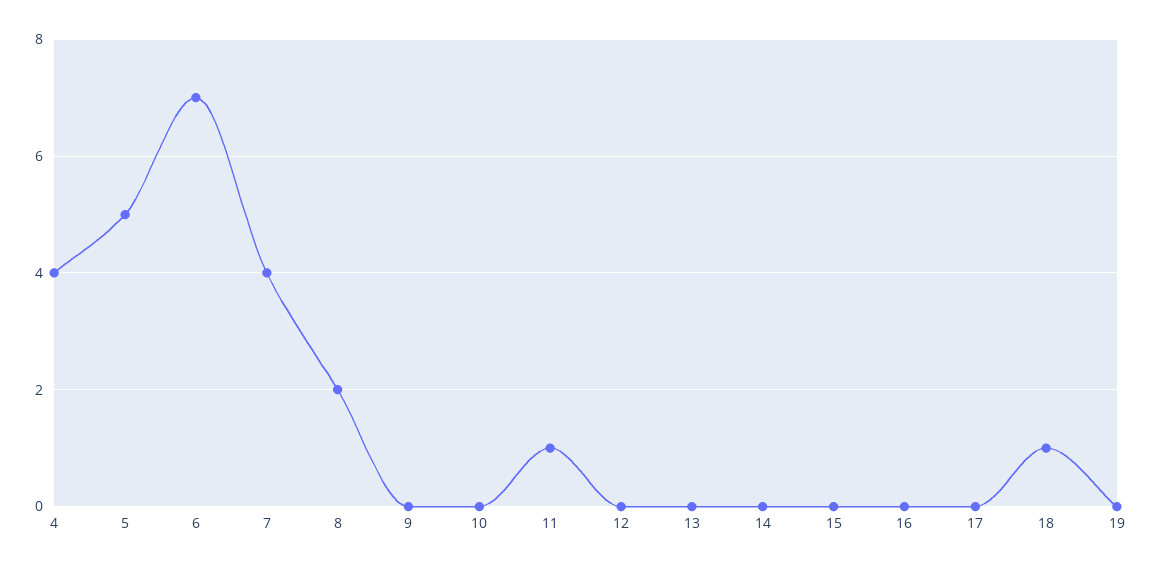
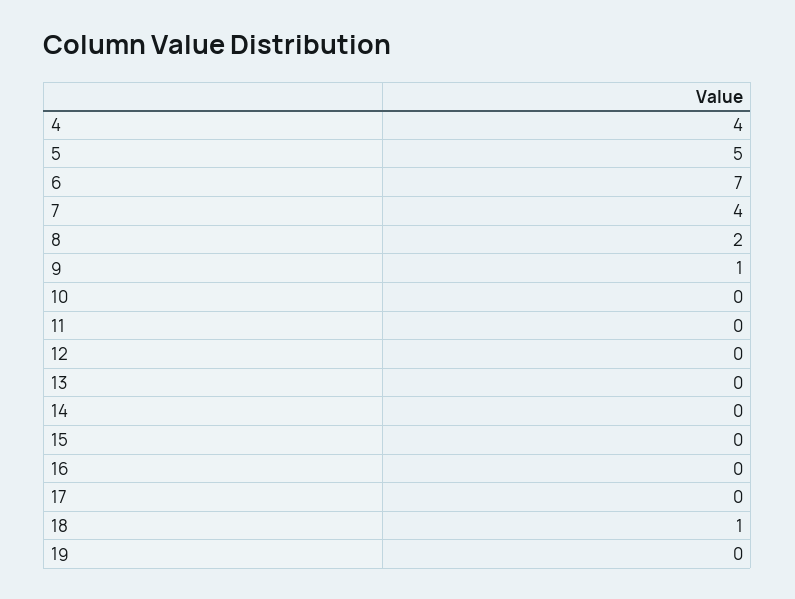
  {
    "4": 4,
    "5": 5,
    "6": 7,
    "7": 4,
    "8": 2,
-   "9": 0,
+   "9": 1,
    "10": 0,
-   "11": 1,
+   "11": 0,
    "12": 0,
    "13": 0,
    "14": 0,
    "15": 0,
    "16": 0,
    "17": 0,
    "18": 1,
    "19": 0
  }

